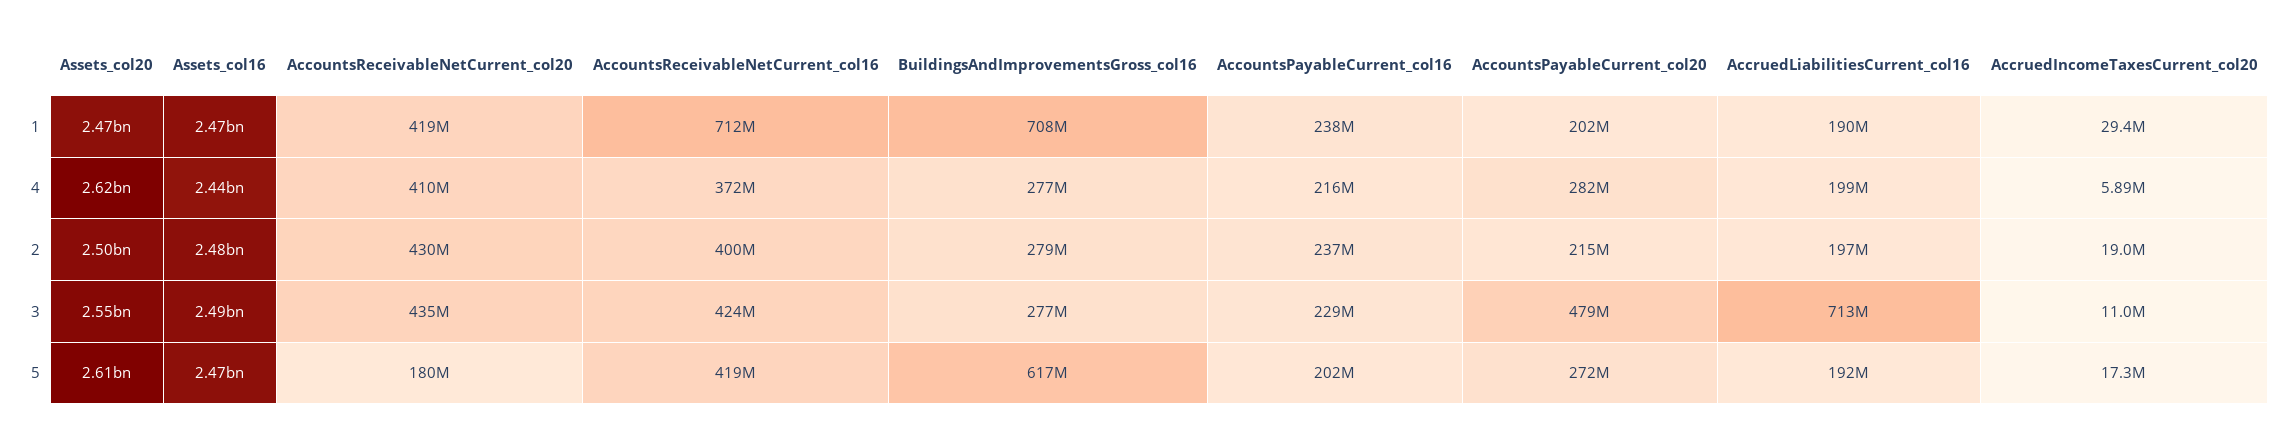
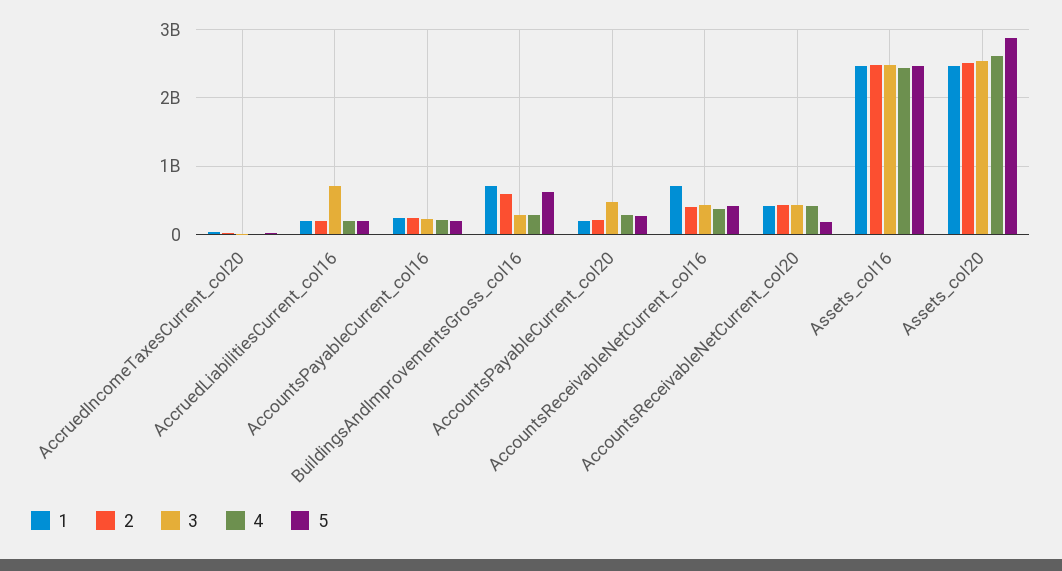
  {
    "1": {
      "Assets_col20": 2470000000,
      "Assets_col16": 2470000000,
      "AccountsReceivableNetCurrent_col20": 419000000,
      "AccountsReceivableNetCurrent_col16": 712000000,
      "BuildingsAndImprovementsGross_col16": 708000000,
      "AccountsPayableCurrent_col16": 238000000,
      "AccountsPayableCurrent_col20": 202000000,
      "AccruedLiabilitiesCurrent_col16": 190000000,
      "AccruedIncomeTaxesCurrent_col20": 29400000
    },
    "4": {
      "Assets_col20": 2620000000,
      "Assets_col16": 2440000000,
      "AccountsReceivableNetCurrent_col20": 410000000,
      "AccountsReceivableNetCurrent_col16": 372000000,
      "BuildingsAndImprovementsGross_col16": 277000000,
      "AccountsPayableCurrent_col16": 216000000,
      "AccountsPayableCurrent_col20": 282000000,
      "AccruedLiabilitiesCurrent_col16": 199000000,
      "AccruedIncomeTaxesCurrent_col20": 5890000
    },
    "2": {
      "Assets_col20": 2500000000,
      "Assets_col16": 2480000000,
      "AccountsReceivableNetCurrent_col20": 430000000,
      "AccountsReceivableNetCurrent_col16": 400000000,
-     "BuildingsAndImprovementsGross_col16": 279000000,
+     "BuildingsAndImprovementsGross_col16": 600000000,
      "AccountsPayableCurrent_col16": 237000000,
      "AccountsPayableCurrent_col20": 215000000,
      "AccruedLiabilitiesCurrent_col16": 197000000,
      "AccruedIncomeTaxesCurrent_col20": 19000000
    },
    "3": {
      "Assets_col20": 2550000000,
      "Assets_col16": 2490000000,
      "AccountsReceivableNetCurrent_col20": 435000000,
      "AccountsReceivableNetCurrent_col16": 424000000,
      "BuildingsAndImprovementsGross_col16": 277000000,
      "AccountsPayableCurrent_col16": 229000000,
      "AccountsPayableCurrent_col20": 479000000,
      "AccruedLiabilitiesCurrent_col16": 713000000,
      "AccruedIncomeTaxesCurrent_col20": 11000000
    },
    "5": {
-     "Assets_col20": 2610000000,
+     "Assets_col20": 2900000000,
      "Assets_col16": 2470000000,
      "AccountsReceivableNetCurrent_col20": 180000000,
      "AccountsReceivableNetCurrent_col16": 419000000,
      "BuildingsAndImprovementsGross_col16": 617000000,
      "AccountsPayableCurrent_col16": 202000000,
      "AccountsPayableCurrent_col20": 272000000,
      "AccruedLiabilitiesCurrent_col16": 192000000,
      "AccruedIncomeTaxesCurrent_col20": 17300000
    }
  }

